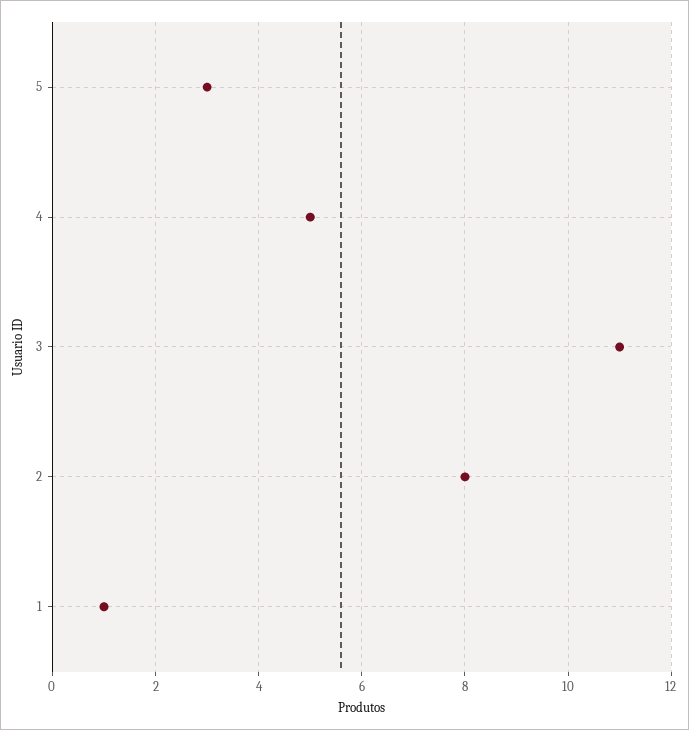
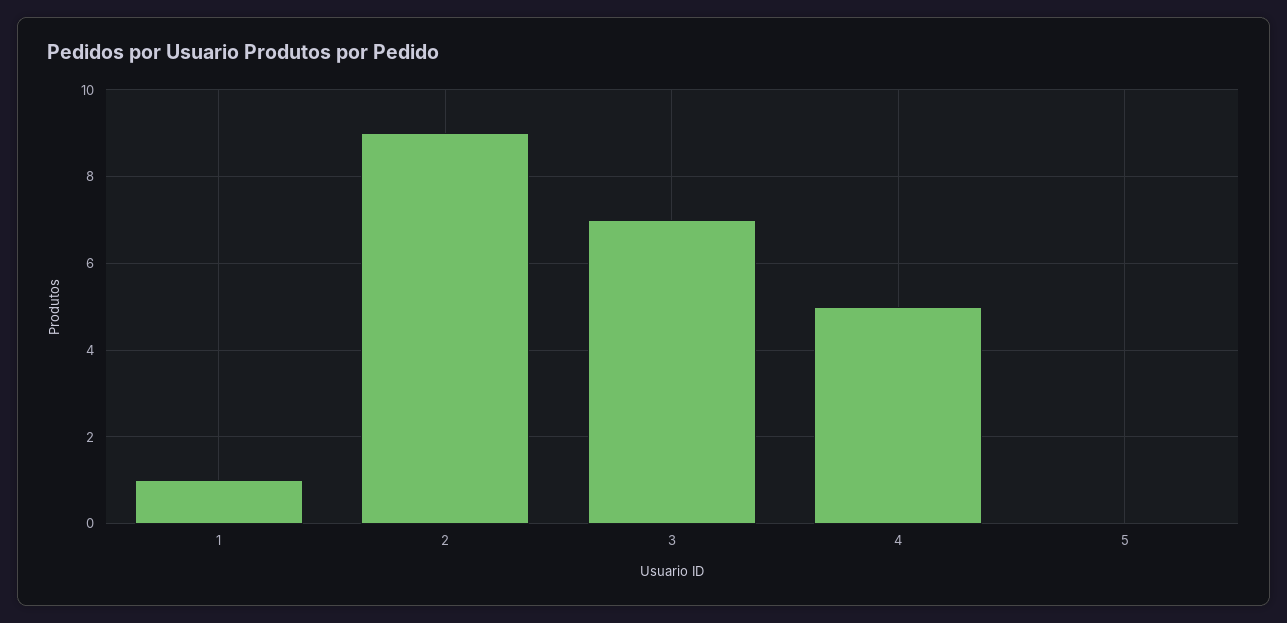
  {
-   "5": 3,
+   "5": 0,
    "4": 5,
-   "3": 11,
+   "3": 7,
-   "2": 8,
+   "2": 9,
    "1": 1
  }

